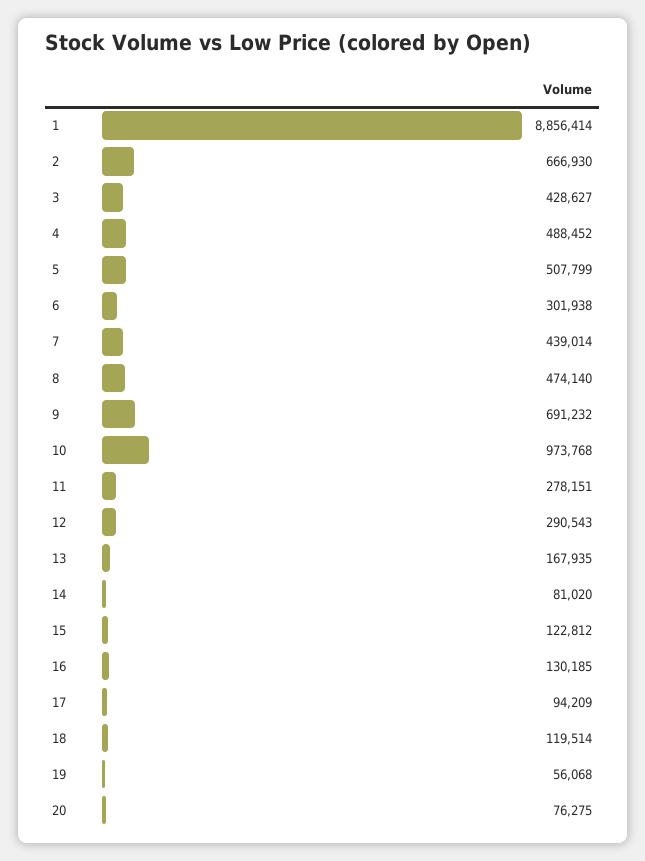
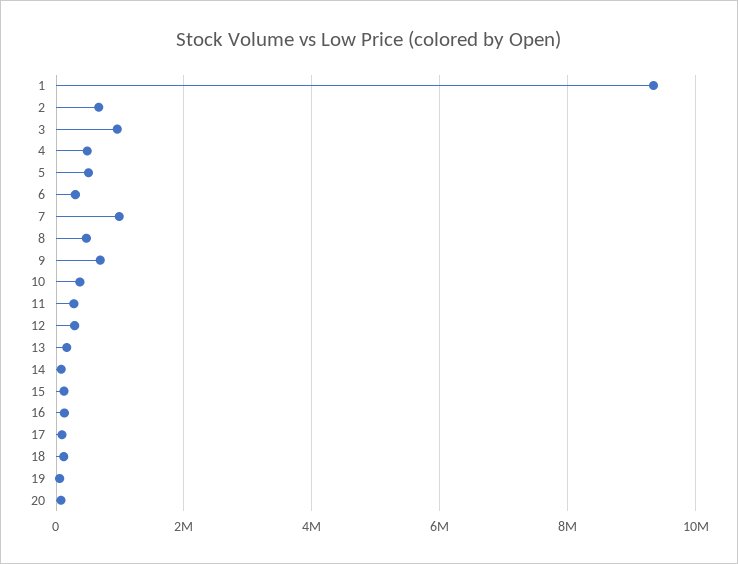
  {
-   "1": 8856414,
+   "1": 9400000,
    "2": 666930,
-   "3": 428627,
+   "3": 1000000,
    "4": 488452,
    "5": 507799,
    "6": 301938,
-   "7": 439014,
+   "7": 1000000,
    "8": 474140,
    "9": 691232,
-   "10": 973768,
+   "10": 400000,
    "11": 278151,
    "12": 290543,
    "13": 167935,
    "14": 81020,
    "15": 122812,
    "16": 130185,
    "17": 94209,
    "18": 119514,
    "19": 56068,
    "20": 76275
  }

